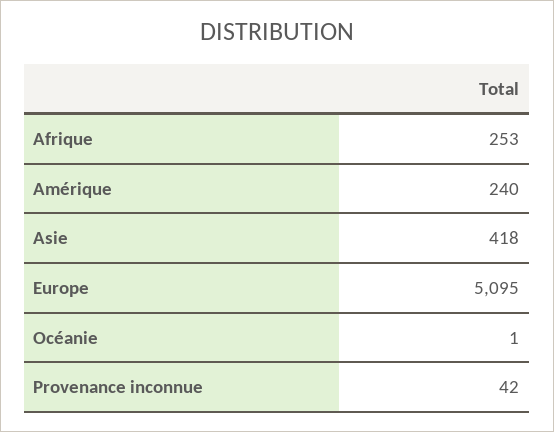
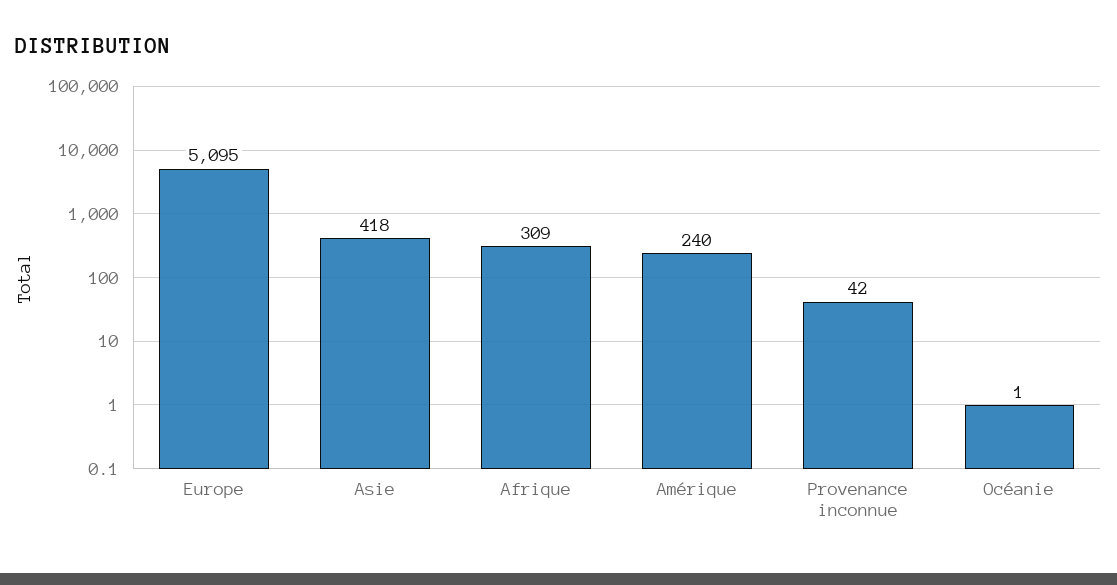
  {
-   "Afrique": 253,
+   "Afrique": 309,
    "Amérique": 240,
    "Asie": 418,
    "Europe": 5095,
    "Océanie": 1,
    "Provenance inconnue": 42
  }

